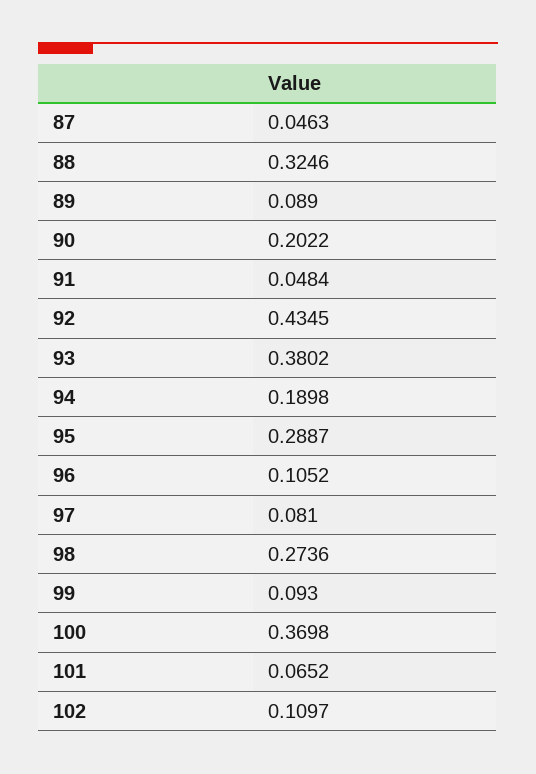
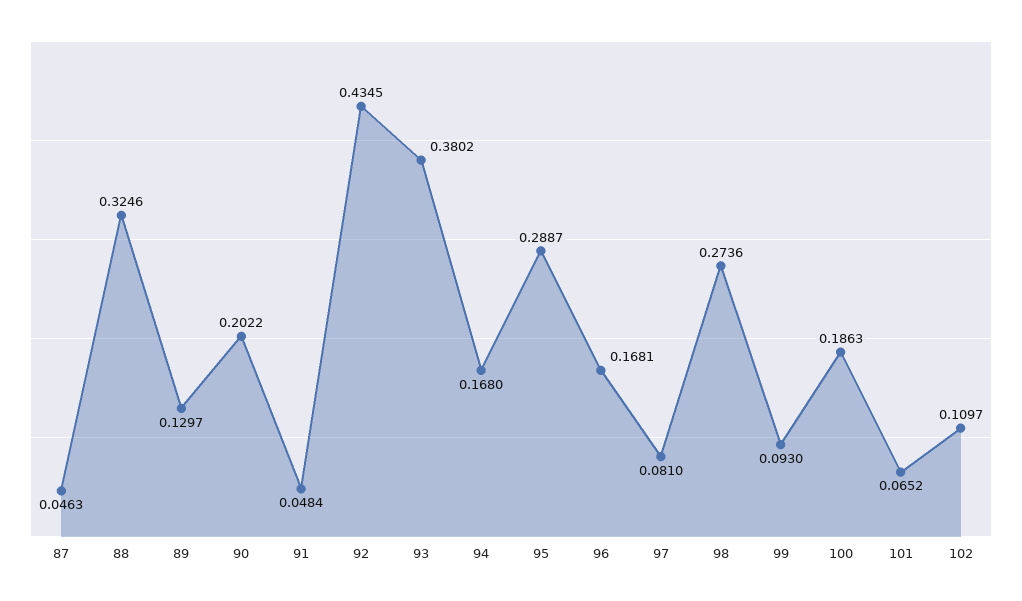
  {
    "87": 0.0463,
    "88": 0.3246,
-   "89": 0.089,
+   "89": 0.1297,
    "90": 0.2022,
    "91": 0.0484,
    "92": 0.4345,
    "93": 0.3802,
-   "94": 0.1898,
+   "94": 0.168,
    "95": 0.2887,
-   "96": 0.1052,
+   "96": 0.1681,
    "97": 0.081,
    "98": 0.2736,
    "99": 0.093,
-   "100": 0.3698,
+   "100": 0.1863,
    "101": 0.0652,
    "102": 0.1097
  }

